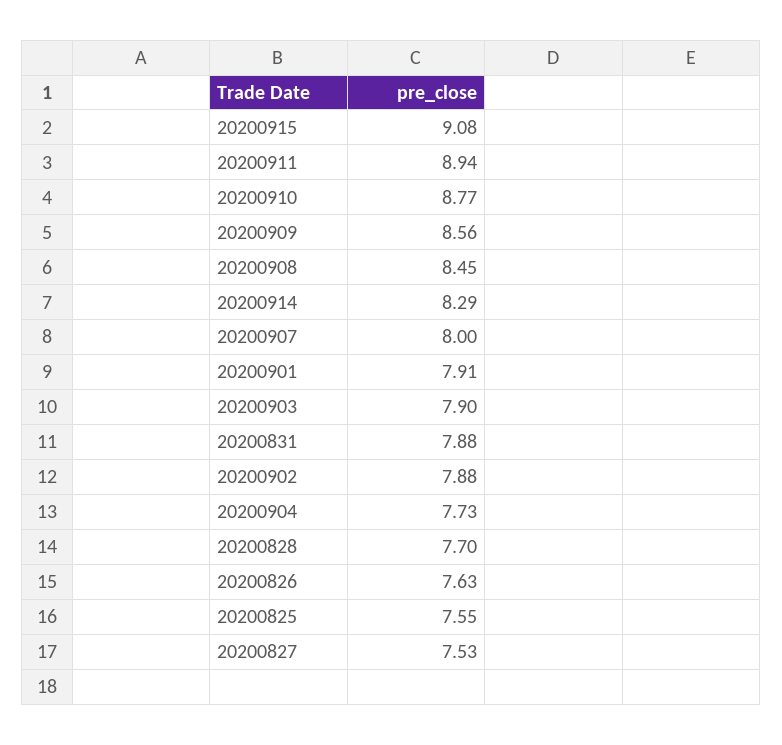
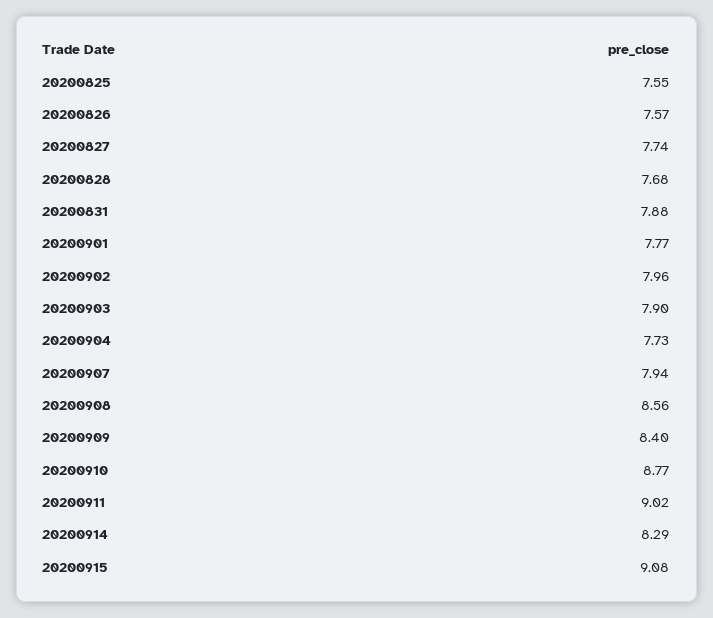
  {
    "20200915": 9.08,
-   "20200911": 8.94,
+   "20200911": 9.02,
    "20200910": 8.77,
-   "20200909": 8.56,
+   "20200909": 8.4,
-   "20200908": 8.45,
+   "20200908": 8.56,
    "20200914": 8.29,
-   "20200907": 8,
+   "20200907": 7.94,
-   "20200901": 7.91,
+   "20200901": 7.77,
    "20200903": 7.9,
    "20200831": 7.88,
-   "20200902": 7.88,
+   "20200902": 7.96,
    "20200904": 7.73,
-   "20200828": 7.7,
+   "20200828": 7.68,
-   "20200826": 7.63,
+   "20200826": 7.57,
    "20200825": 7.55,
-   "20200827": 7.53
+   "20200827": 7.74
  }

